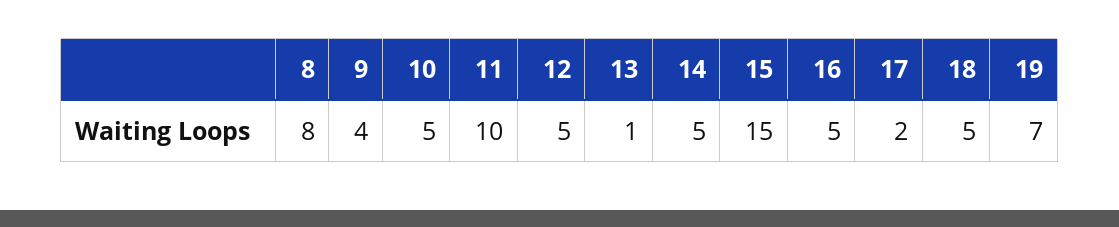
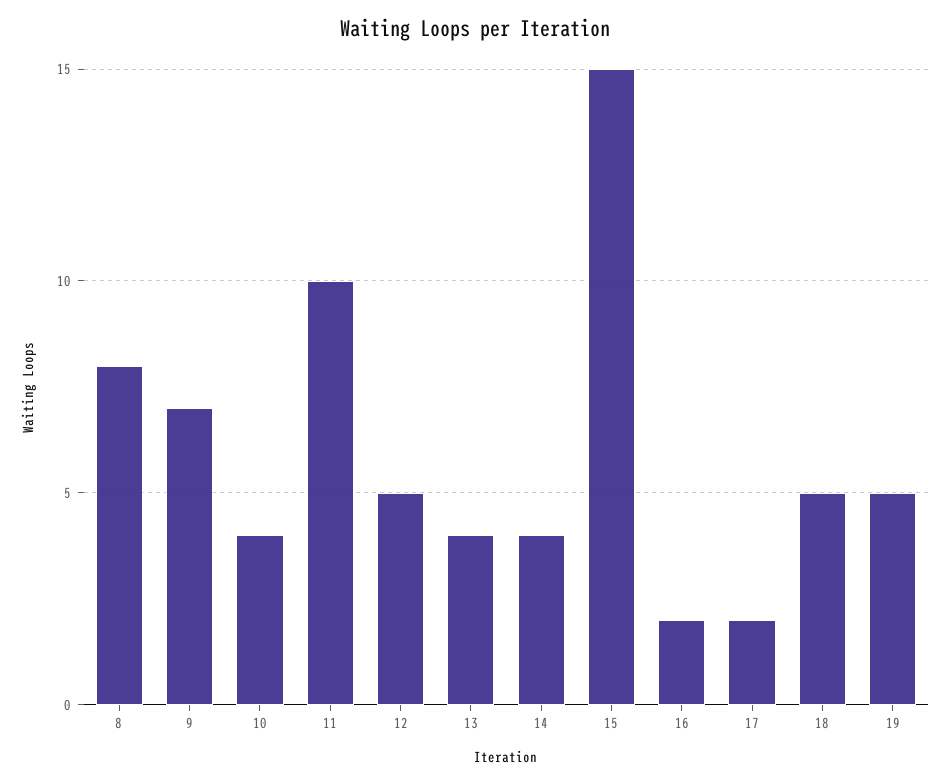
  {
    "8": 8,
-   "9": 4,
+   "9": 7,
-   "10": 5,
+   "10": 4,
    "11": 10,
    "12": 5,
-   "13": 1,
+   "13": 4,
-   "14": 5,
+   "14": 4,
    "15": 15,
-   "16": 5,
+   "16": 2,
    "17": 2,
    "18": 5,
-   "19": 7
+   "19": 5
  }

